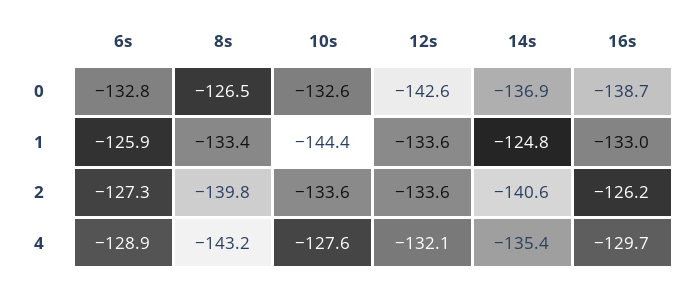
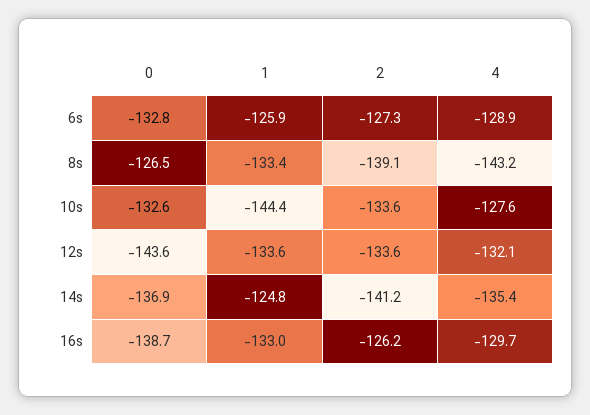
  {
    "6s": {
      "0": -132.8,
      "1": -125.9,
      "2": -127.3,
      "4": -128.9
    },
    "8s": {
      "0": -126.5,
      "1": -133.4,
-     "2": -139.8,
+     "2": -139.1,
      "4": -143.2
    },
    "10s": {
      "0": -132.6,
      "1": -144.4,
      "2": -133.6,
      "4": -127.6
    },
    "12s": {
-     "0": -142.6,
+     "0": -143.6,
      "1": -133.6,
      "2": -133.6,
      "4": -132.1
    },
    "14s": {
      "0": -136.9,
      "1": -124.8,
-     "2": -140.6,
+     "2": -141.2,
      "4": -135.4
    },
    "16s": {
      "0": -138.7,
      "1": -133,
      "2": -126.2,
      "4": -129.7
    }
  }

